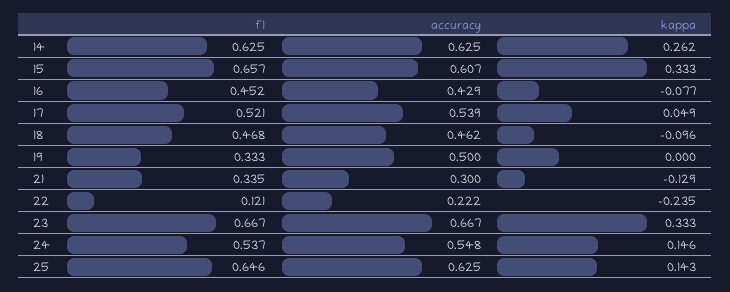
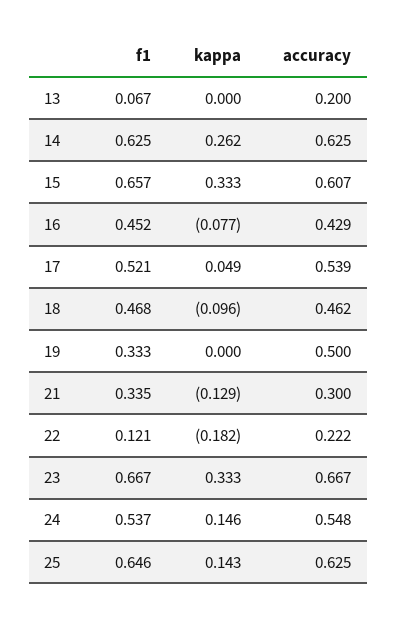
  {
    "f1": {
      "14": 0.625,
      "15": 0.657,
      "16": 0.452,
      "17": 0.521,
      "18": 0.468,
      "19": 0.333,
      "21": 0.335,
      "22": 0.121,
      "23": 0.667,
      "24": 0.537,
-     "25": 0.646
+     "25": 0.646,
+     "13": 0.067
    },
    "accuracy": {
      "14": 0.625,
      "15": 0.607,
      "16": 0.429,
      "17": 0.539,
      "18": 0.462,
      "19": 0.5,
      "21": 0.3,
      "22": 0.222,
      "23": 0.667,
      "24": 0.548,
-     "25": 0.625
+     "25": 0.625,
+     "13": 0.2
    },
    "kappa": {
      "14": 0.262,
      "15": 0.333,
      "16": -0.077,
      "17": 0.049,
      "18": -0.096,
      "19": 0,
      "21": -0.129,
-     "22": -0.235,
+     "22": -0.182,
      "23": 0.333,
      "24": 0.146,
-     "25": 0.143
+     "25": 0.143,
+     "13": 0
    }
  }

